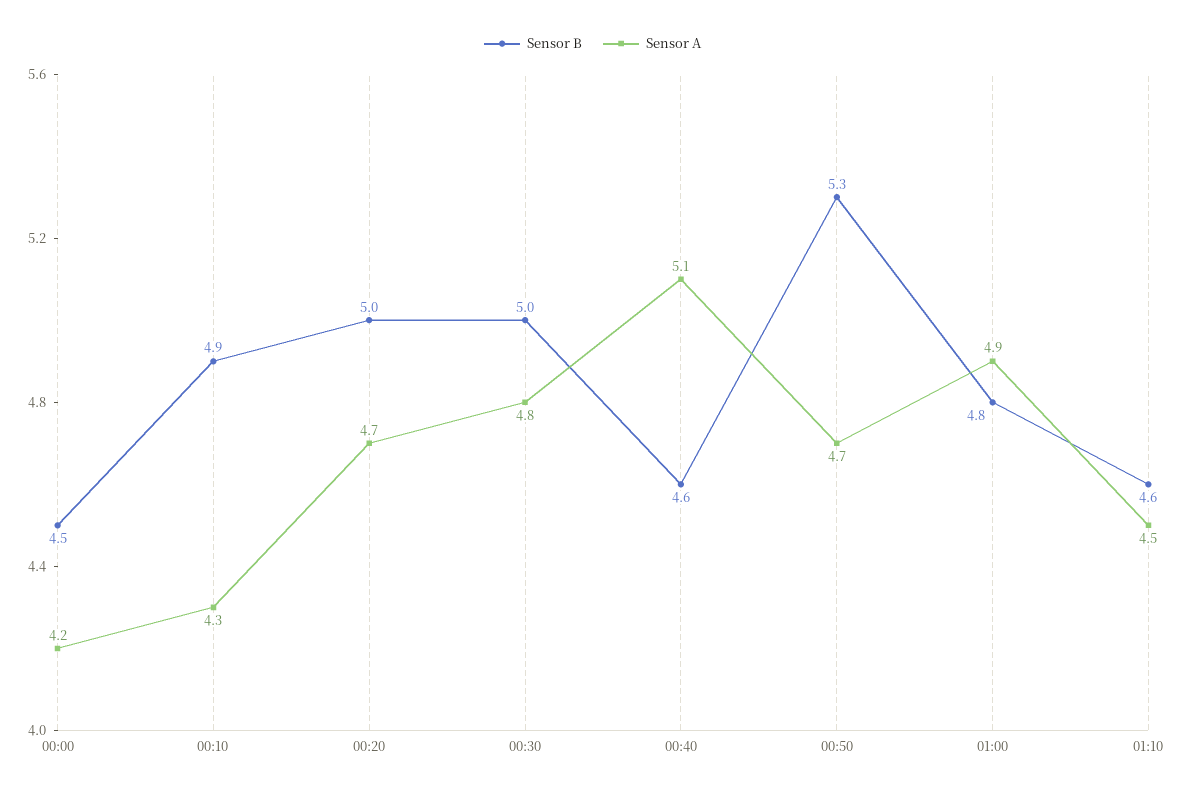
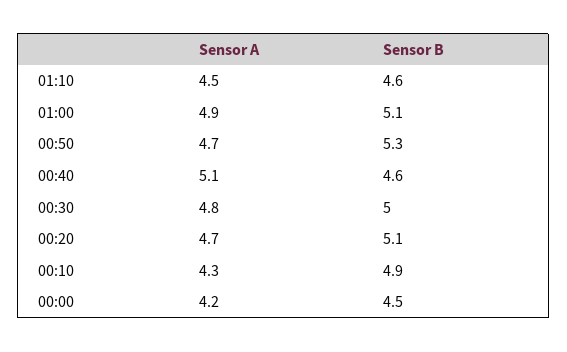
  {
    "Sensor B": {
      "00:00": 4.5,
      "00:10": 4.9,
-     "00:20": 5,
+     "00:20": 5.1,
      "00:30": 5,
      "00:40": 4.6,
      "00:50": 5.3,
-     "01:00": 4.8,
+     "01:00": 5.1,
      "01:10": 4.6
    },
    "Sensor A": {
      "00:00": 4.2,
      "00:10": 4.3,
      "00:20": 4.7,
      "00:30": 4.8,
      "00:40": 5.1,
      "00:50": 4.7,
      "01:00": 4.9,
      "01:10": 4.5
    }
  }

